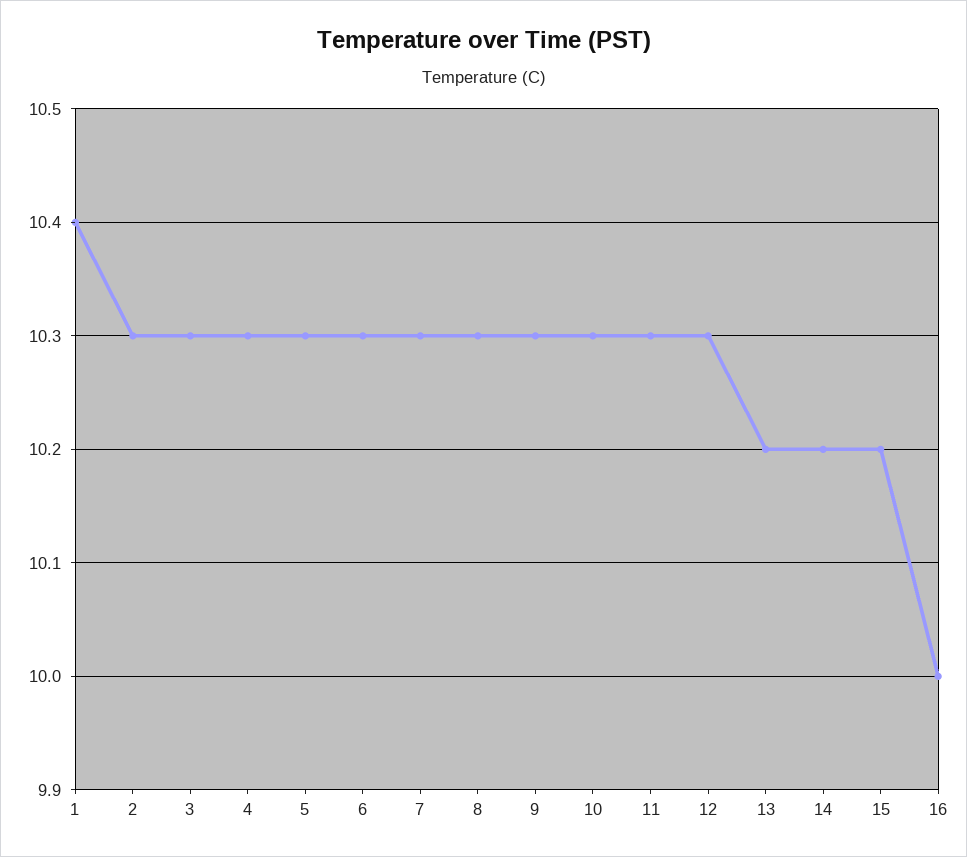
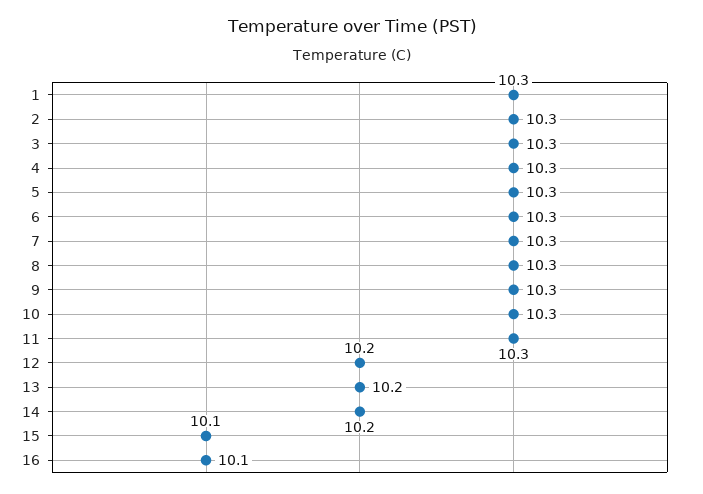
  {
-   "1": 10.4,
+   "1": 10.3,
    "2": 10.3,
    "3": 10.3,
    "4": 10.3,
    "5": 10.3,
    "6": 10.3,
    "7": 10.3,
    "8": 10.3,
    "9": 10.3,
    "10": 10.3,
    "11": 10.3,
-   "12": 10.3,
+   "12": 10.2,
    "13": 10.2,
    "14": 10.2,
-   "15": 10.2,
+   "15": 10.1,
-   "16": 10
+   "16": 10.1
  }

